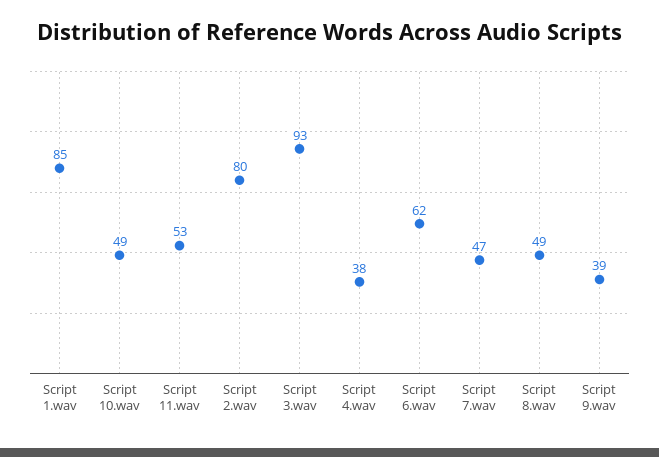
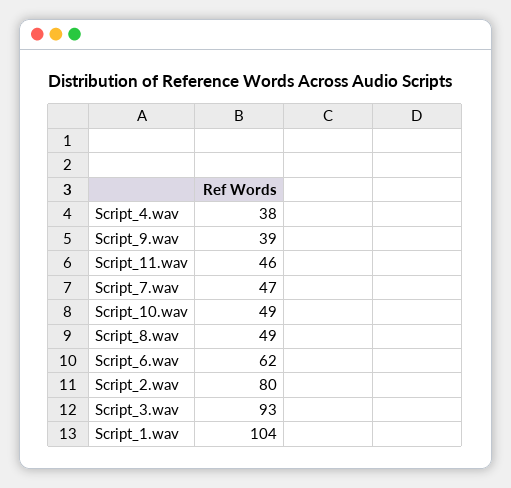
  {
-   "Script 1.wav": 85,
+   "Script 1.wav": 104,
    "Script 10.wav": 49,
-   "Script 11.wav": 53,
+   "Script 11.wav": 46,
    "Script 2.wav": 80,
    "Script 3.wav": 93,
    "Script 4.wav": 38,
    "Script 6.wav": 62,
    "Script 7.wav": 47,
    "Script 8.wav": 49,
    "Script 9.wav": 39
  }

